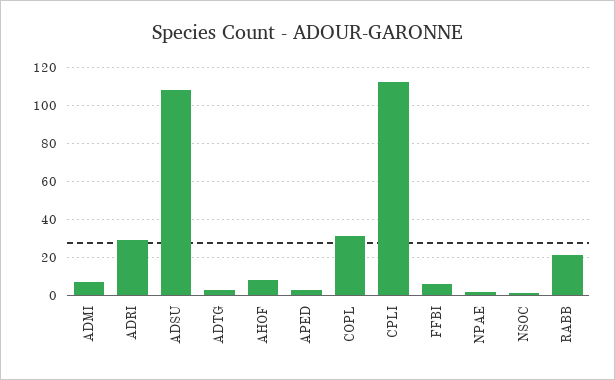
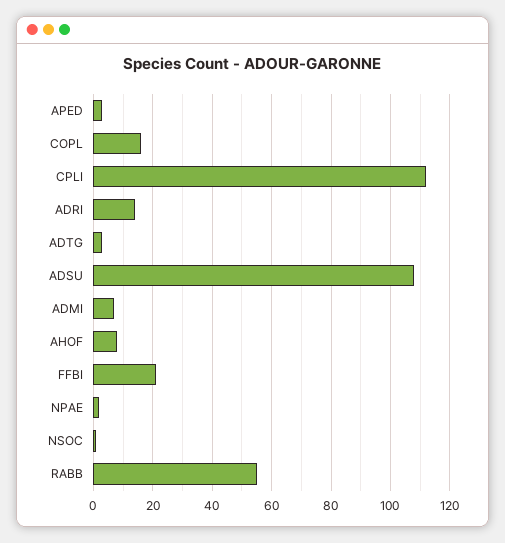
  {
    "ADMI": 5,
-   "ADRI": 30,
+   "ADRI": 15,
    "ADSU": 110,
    "ADTG": 5,
    "AHOF": 10,
    "APED": 5,
-   "COPL": 30,
+   "COPL": 15,
    "CPLI": 110,
-   "FFBI": 5,
+   "FFBI": 20,
    "NPAE": 0,
    "NSOC": 0,
-   "RABB": 20
+   "RABB": 55
  }

